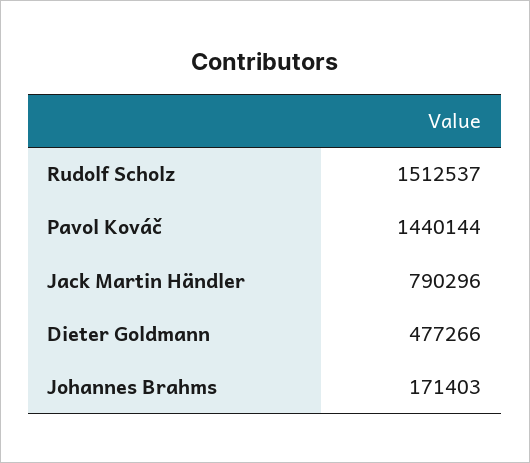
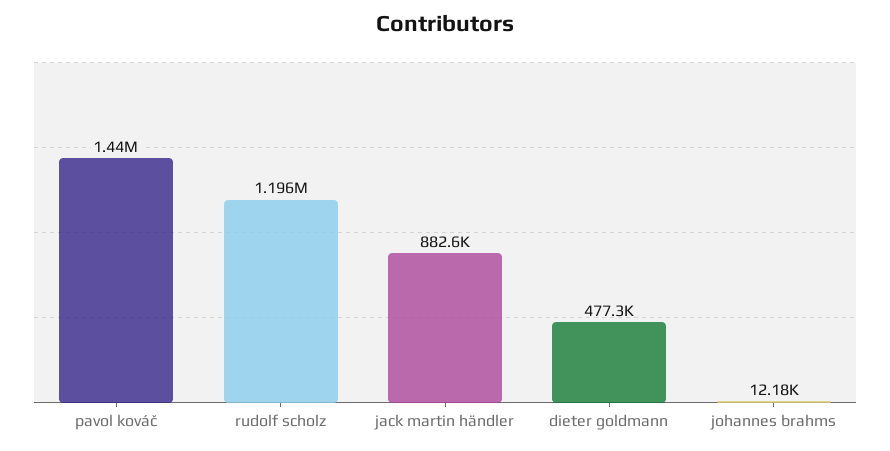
  {
-   "Rudolf Scholz": 1512537,
+   "Rudolf Scholz": 1196000,
    "Pavol Kováč": 1440144,
-   "Jack Martin Händler": 790296,
+   "Jack Martin Händler": 882600,
    "Dieter Goldmann": 477266,
-   "Johannes Brahms": 171403
+   "Johannes Brahms": 12180
  }

